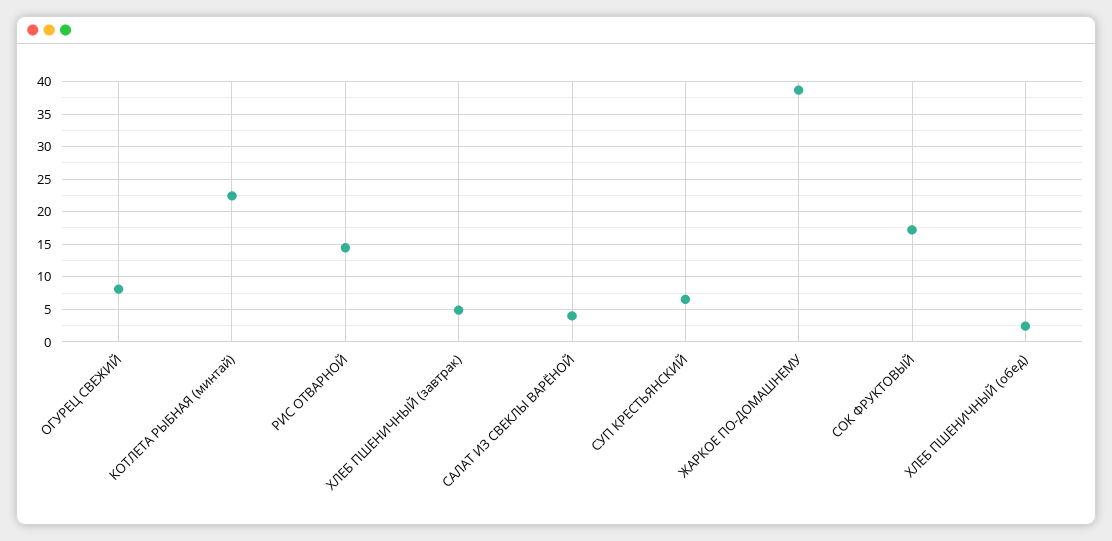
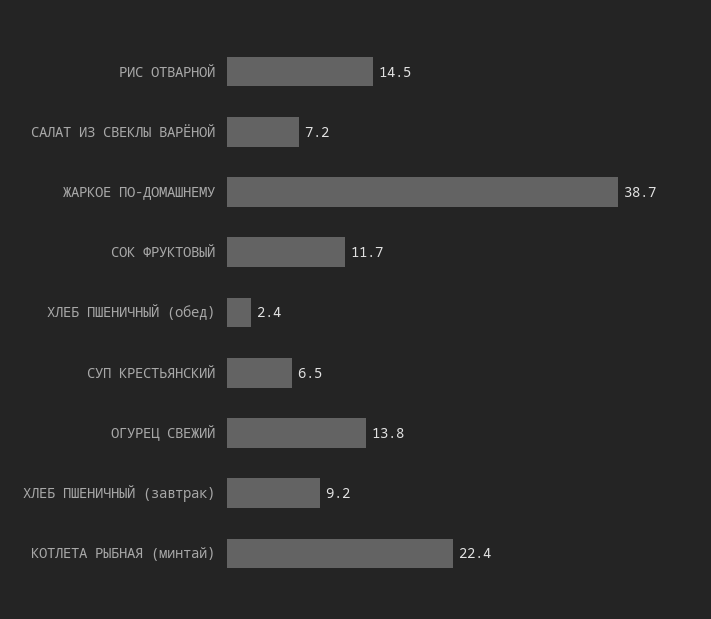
  {
-   "ОГУРЕЦ СВЕЖИЙ": 8,
+   "ОГУРЕЦ СВЕЖИЙ": 13.8,
    "КОТЛЕТА РЫБНАЯ (минтай)": 22.4,
    "РИС ОТВАРНОЙ": 14.5,
-   "ХЛЕБ ПШЕНИЧНЫЙ (завтрак)": 5,
+   "ХЛЕБ ПШЕНИЧНЫЙ (завтрак)": 9.2,
-   "САЛАТ ИЗ СВЕКЛЫ ВАРЁНОЙ": 4,
+   "САЛАТ ИЗ СВЕКЛЫ ВАРЁНОЙ": 7.2,
    "СУП КРЕСТЬЯНСКИЙ": 6.5,
    "ЖАРКОЕ ПО-ДОМАШНЕМУ": 38.7,
-   "СОК ФРУКТОВЫЙ": 17,
+   "СОК ФРУКТОВЫЙ": 11.7,
    "ХЛЕБ ПШЕНИЧНЫЙ (обед)": 2.4
  }

